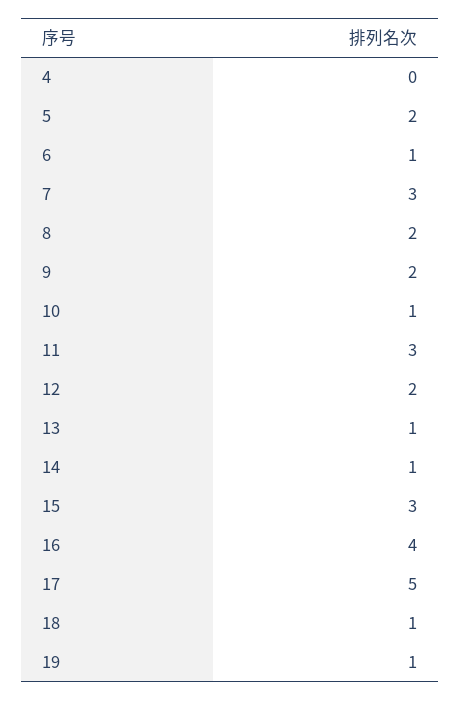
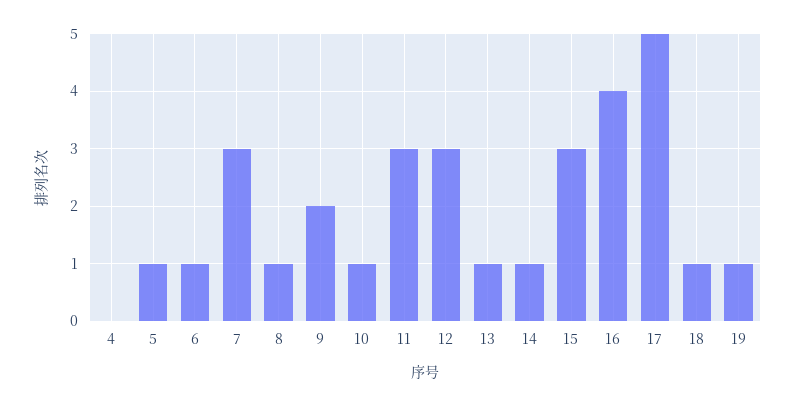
  {
    "4": 0,
-   "5": 2,
+   "5": 1,
    "6": 1,
    "7": 3,
-   "8": 2,
+   "8": 1,
    "9": 2,
    "10": 1,
    "11": 3,
-   "12": 2,
+   "12": 3,
    "13": 1,
    "14": 1,
    "15": 3,
    "16": 4,
    "17": 5,
    "18": 1,
    "19": 1
  }

